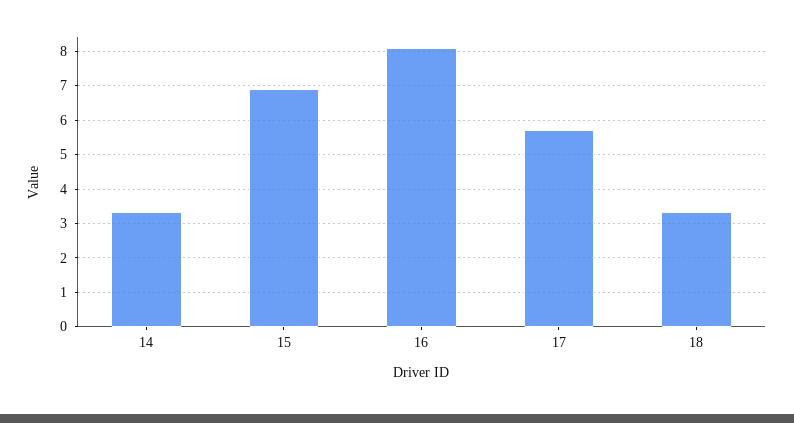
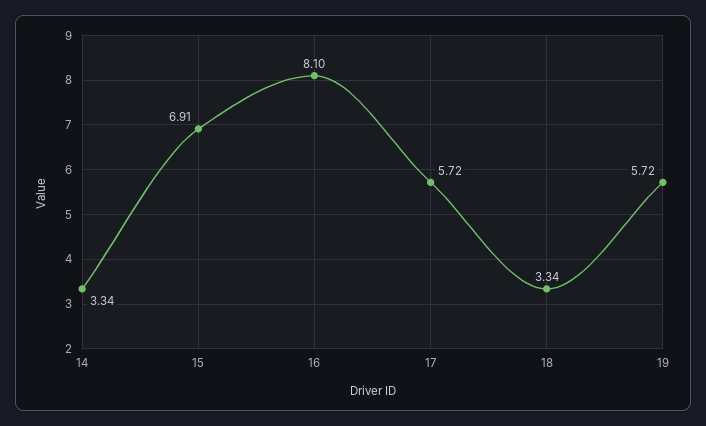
  {
    "14": 3.34,
    "15": 6.91,
    "16": 8.1,
    "17": 5.72,
-   "18": 3.34
+   "18": 3.34,
+   "19": 5.72
  }

